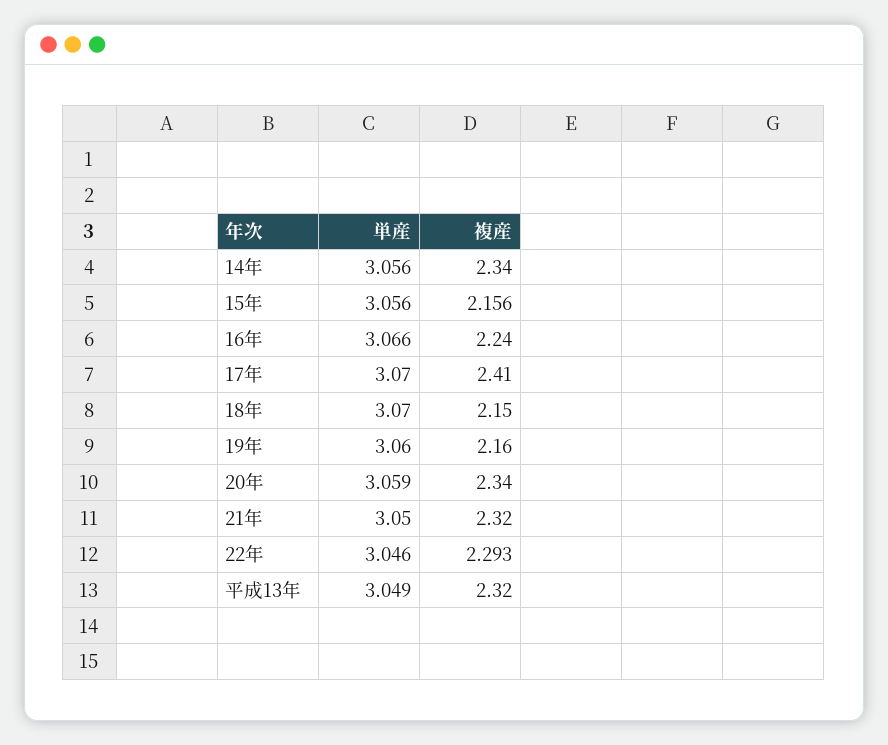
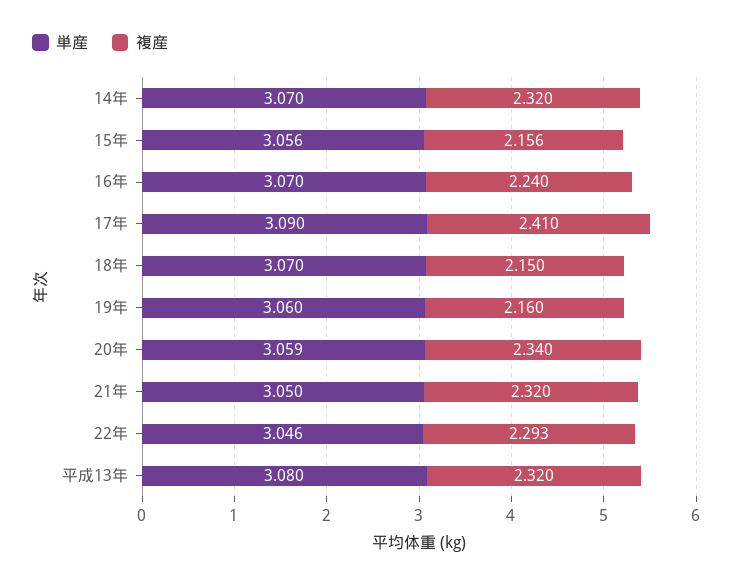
  {
    "単産": {
-     "14年": 3.056,
+     "14年": 3.07,
      "15年": 3.056,
-     "16年": 3.066,
+     "16年": 3.07,
-     "17年": 3.07,
+     "17年": 3.09,
      "18年": 3.07,
      "19年": 3.06,
      "20年": 3.059,
      "21年": 3.05,
      "22年": 3.046,
-     "平成13年": 3.049
+     "平成13年": 3.08
    },
    "複産": {
-     "14年": 2.34,
+     "14年": 2.32,
      "15年": 2.156,
      "16年": 2.24,
      "17年": 2.41,
      "18年": 2.15,
      "19年": 2.16,
      "20年": 2.34,
      "21年": 2.32,
      "22年": 2.293,
      "平成13年": 2.32
    }
  }

